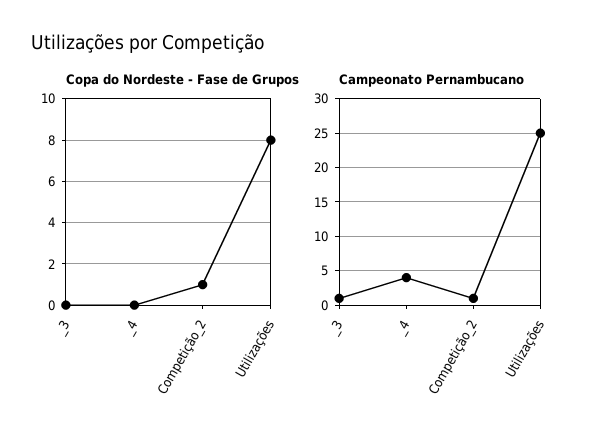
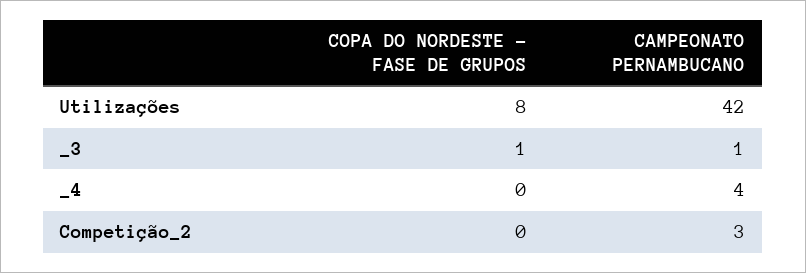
  {
    "Copa do Nordeste - Fase de Grupos": {
-     "_3": 0,
+     "_3": 1,
      "_4": 0,
-     "Competição_2": 1,
+     "Competição_2": 0,
      "Utilizações": 8
    },
    "Campeonato Pernambucano": {
      "_3": 1,
      "_4": 4,
-     "Competição_2": 1,
+     "Competição_2": 3,
-     "Utilizações": 25
+     "Utilizações": 42
    }
  }

